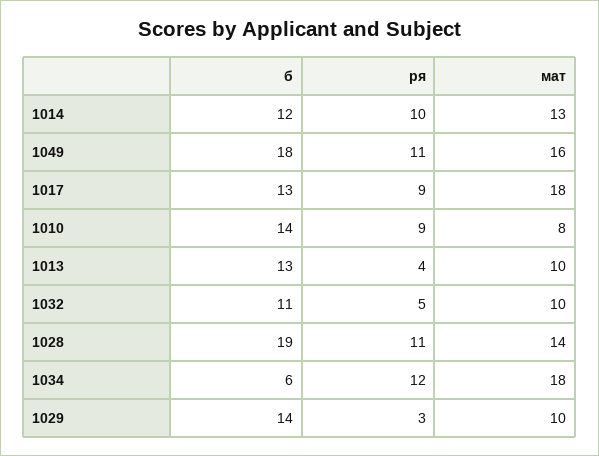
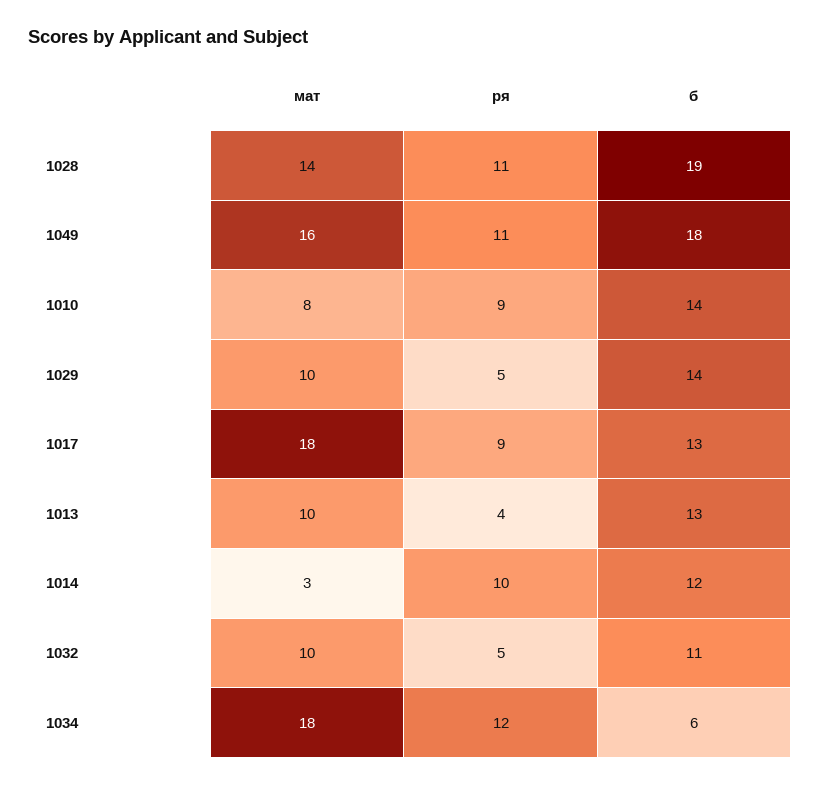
  {
    "б": {
      "1014": 12,
      "1049": 18,
      "1017": 13,
      "1010": 14,
      "1013": 13,
      "1032": 11,
      "1028": 19,
      "1034": 6,
      "1029": 14
    },
    "ря": {
      "1014": 10,
      "1049": 11,
      "1017": 9,
      "1010": 9,
      "1013": 4,
      "1032": 5,
      "1028": 11,
      "1034": 12,
-     "1029": 3
+     "1029": 5
    },
    "мат": {
-     "1014": 13,
+     "1014": 3,
      "1049": 16,
      "1017": 18,
      "1010": 8,
      "1013": 10,
      "1032": 10,
      "1028": 14,
      "1034": 18,
      "1029": 10
    }
  }

